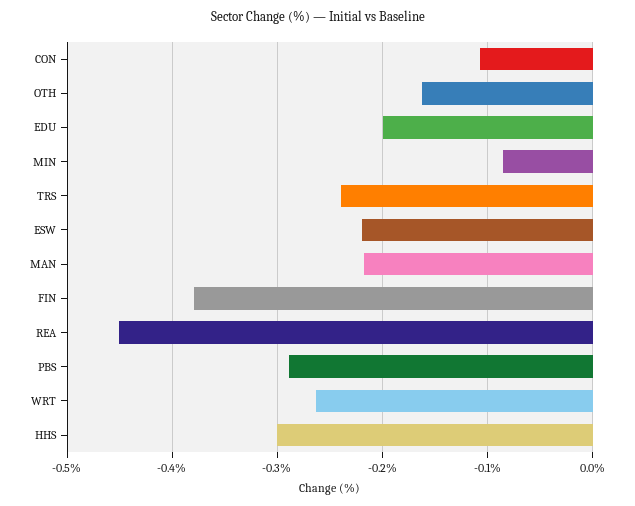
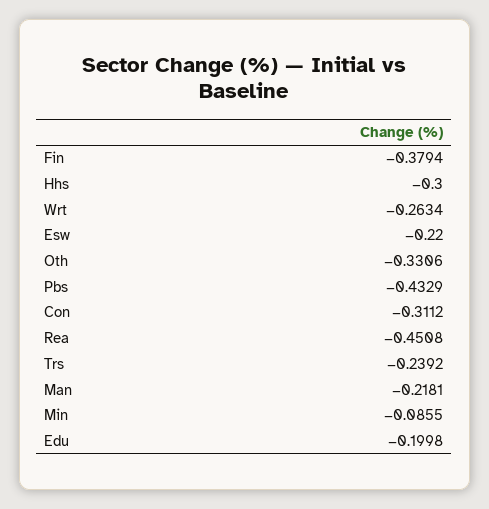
  {
-   "CON": -0.11,
+   "CON": -0.3112,
-   "OTH": -0.16,
+   "OTH": -0.3306,
    "EDU": -0.1998,
    "MIN": -0.0855,
    "TRS": -0.2392,
    "ESW": -0.22,
    "MAN": -0.2181,
    "FIN": -0.3794,
    "REA": -0.4508,
-   "PBS": -0.29,
+   "PBS": -0.4329,
    "WRT": -0.2634,
    "HHS": -0.3
  }

